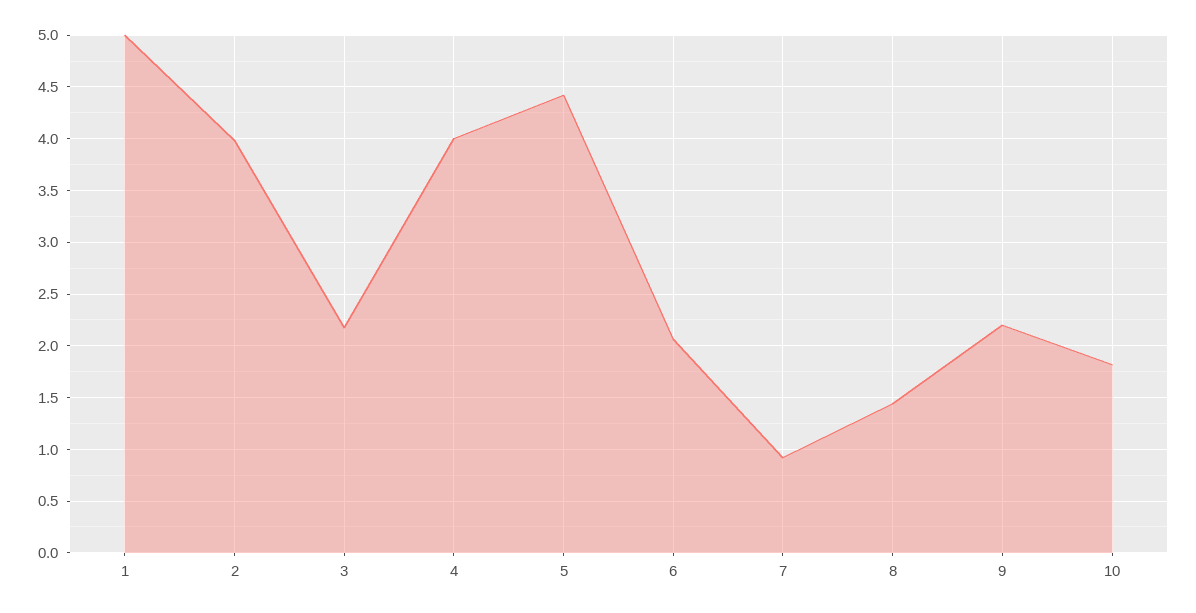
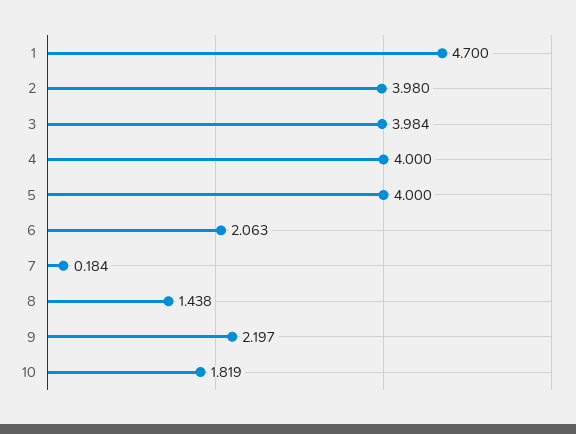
  {
-   "1": 5,
+   "1": 4.7,
    "2": 3.98,
-   "3": 2.2,
+   "3": 3.984,
    "4": 4,
-   "5": 4.4,
+   "5": 4,
    "6": 2.063,
-   "7": 0.9,
+   "7": 0.184,
    "8": 1.438,
    "9": 2.197,
    "10": 1.819
  }

